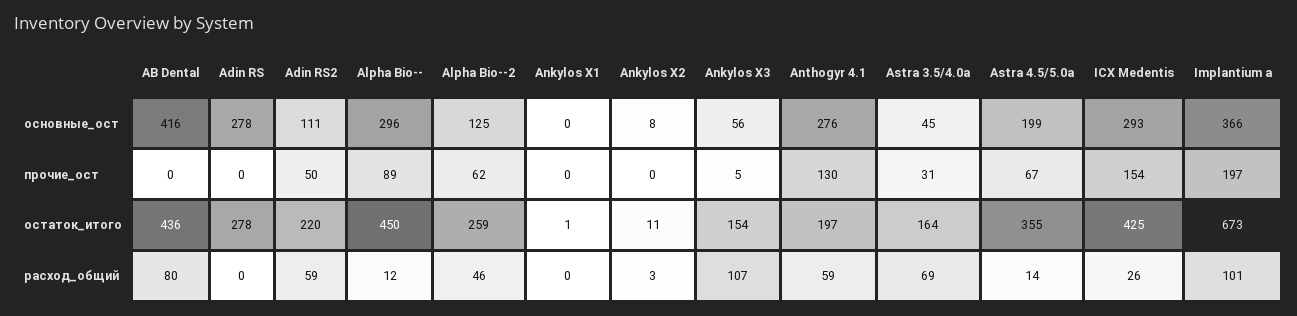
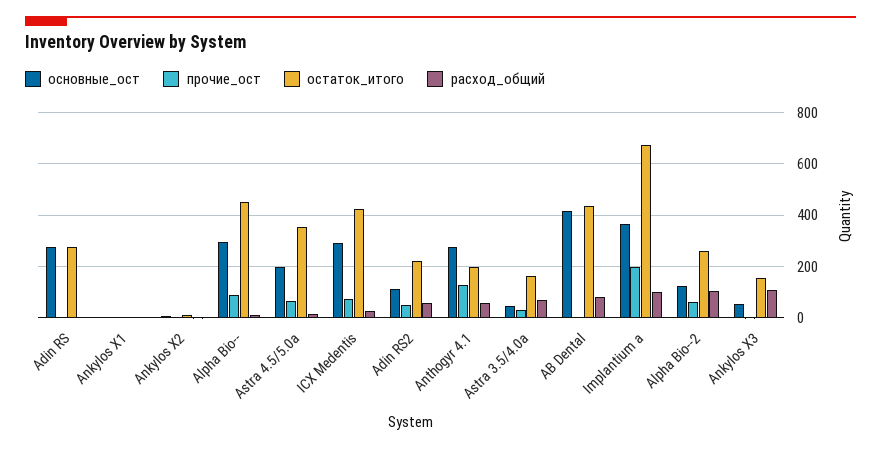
  {
    "основные_ост": {
      "AB Dental": 416,
      "Adin RS": 278,
      "Adin RS2": 111,
      "Alpha Bio--": 296,
      "Alpha Bio--2": 125,
      "Ankylos X1": 0,
      "Ankylos X2": 8,
      "Ankylos X3": 56,
      "Anthogyr 4.1": 276,
      "Astra 3.5/4.0a": 45,
      "Astra 4.5/5.0a": 199,
      "ICX Medentis": 293,
      "Implantium a": 366
    },
    "прочие_ост": {
      "AB Dental": 0,
      "Adin RS": 0,
      "Adin RS2": 50,
      "Alpha Bio--": 89,
      "Alpha Bio--2": 62,
      "Ankylos X1": 0,
      "Ankylos X2": 0,
      "Ankylos X3": 5,
      "Anthogyr 4.1": 130,
      "Astra 3.5/4.0a": 31,
      "Astra 4.5/5.0a": 67,
-     "ICX Medentis": 154,
+     "ICX Medentis": 75,
      "Implantium a": 197
    },
    "остаток_итого": {
      "AB Dental": 436,
      "Adin RS": 278,
      "Adin RS2": 220,
      "Alpha Bio--": 450,
      "Alpha Bio--2": 259,
      "Ankylos X1": 1,
      "Ankylos X2": 11,
      "Ankylos X3": 154,
      "Anthogyr 4.1": 197,
      "Astra 3.5/4.0a": 164,
      "Astra 4.5/5.0a": 355,
      "ICX Medentis": 425,
      "Implantium a": 673
    },
    "расход_общий": {
      "AB Dental": 80,
      "Adin RS": 0,
      "Adin RS2": 59,
      "Alpha Bio--": 12,
-     "Alpha Bio--2": 46,
+     "Alpha Bio--2": 100,
      "Ankylos X1": 0,
      "Ankylos X2": 3,
      "Ankylos X3": 107,
      "Anthogyr 4.1": 59,
      "Astra 3.5/4.0a": 69,
      "Astra 4.5/5.0a": 14,
      "ICX Medentis": 26,
      "Implantium a": 101
    }
  }

